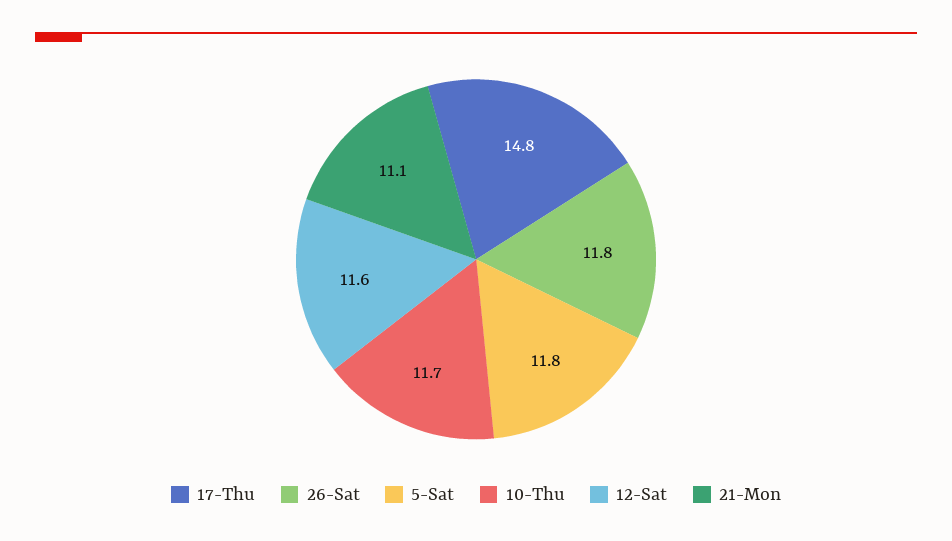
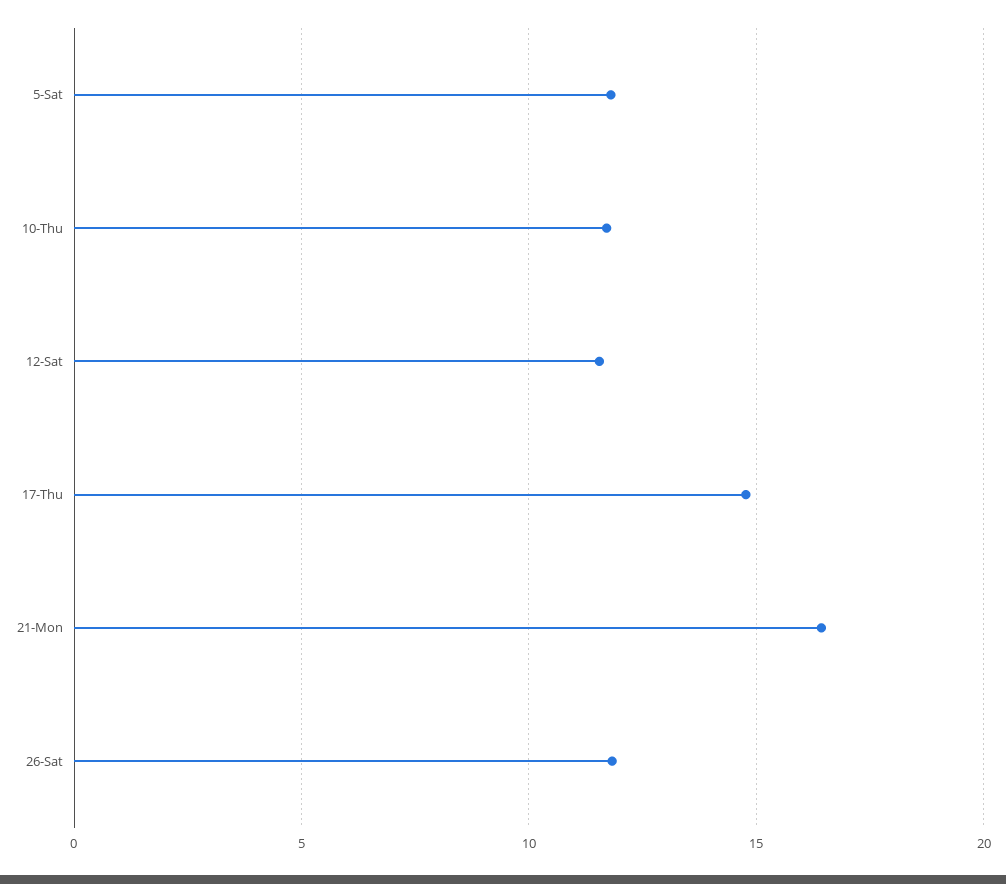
  {
    "17-Thu": 14.8,
    "26-Sat": 11.8,
    "5-Sat": 11.8,
    "10-Thu": 11.7,
    "12-Sat": 11.6,
-   "21-Mon": 11.1
+   "21-Mon": 16.5
  }

